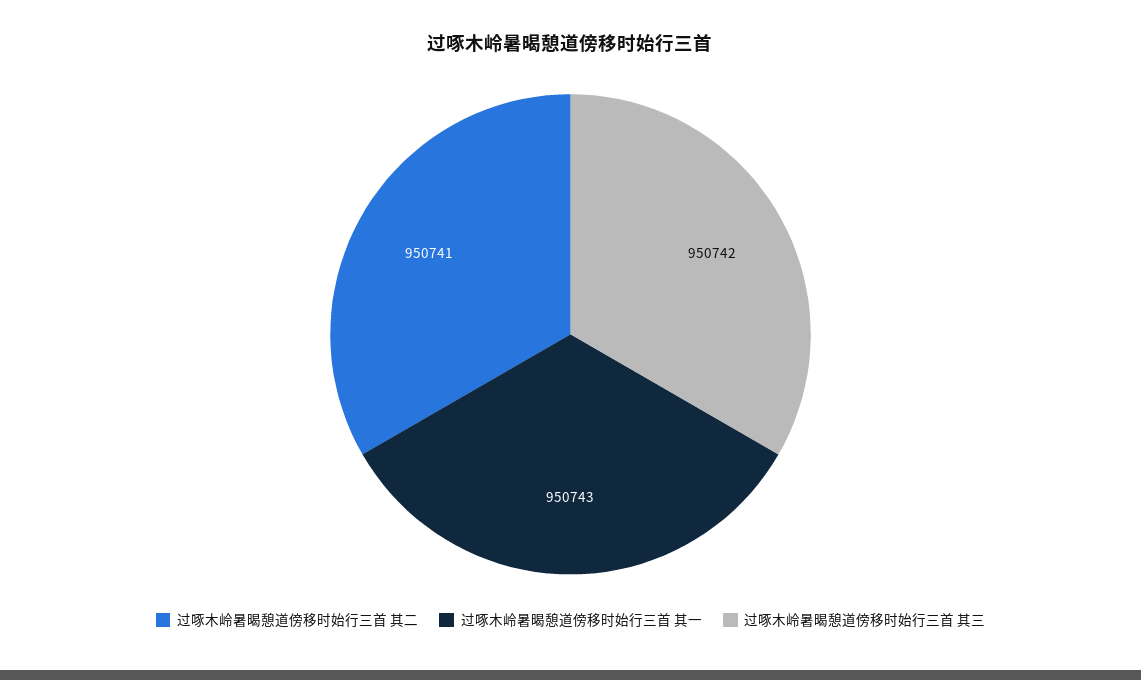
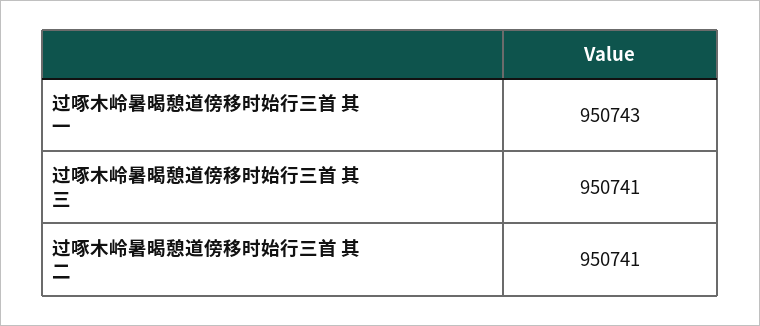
  {
    "过啄木岭暑暍憩道傍移时始行三首 其二": 950741,
    "过啄木岭暑暍憩道傍移时始行三首 其一": 950743,
-   "过啄木岭暑暍憩道傍移时始行三首 其三": 950742
+   "过啄木岭暑暍憩道傍移时始行三首 其三": 950741
  }

